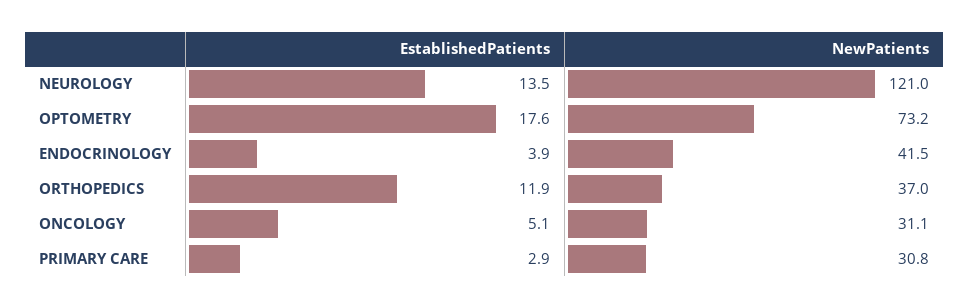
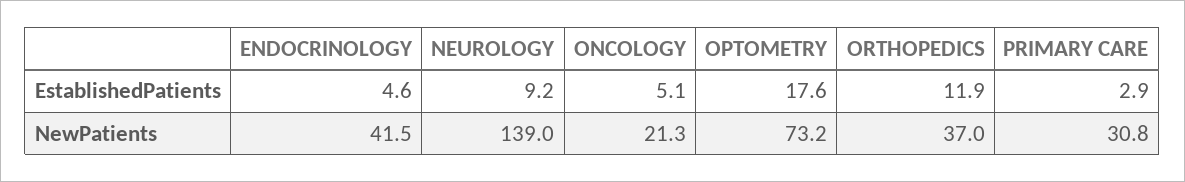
  {
    "EstablishedPatients": {
-     "NEUROLOGY": 13.5,
+     "NEUROLOGY": 9.2,
      "OPTOMETRY": 17.6,
-     "ENDOCRINOLOGY": 3.9,
+     "ENDOCRINOLOGY": 4.6,
      "ORTHOPEDICS": 11.9,
      "ONCOLOGY": 5.1,
      "PRIMARY CARE": 2.9
    },
    "NewPatients": {
-     "NEUROLOGY": 121,
+     "NEUROLOGY": 139,
      "OPTOMETRY": 73.2,
      "ENDOCRINOLOGY": 41.5,
      "ORTHOPEDICS": 37,
-     "ONCOLOGY": 31.1,
+     "ONCOLOGY": 21.3,
      "PRIMARY CARE": 30.8
    }
  }

